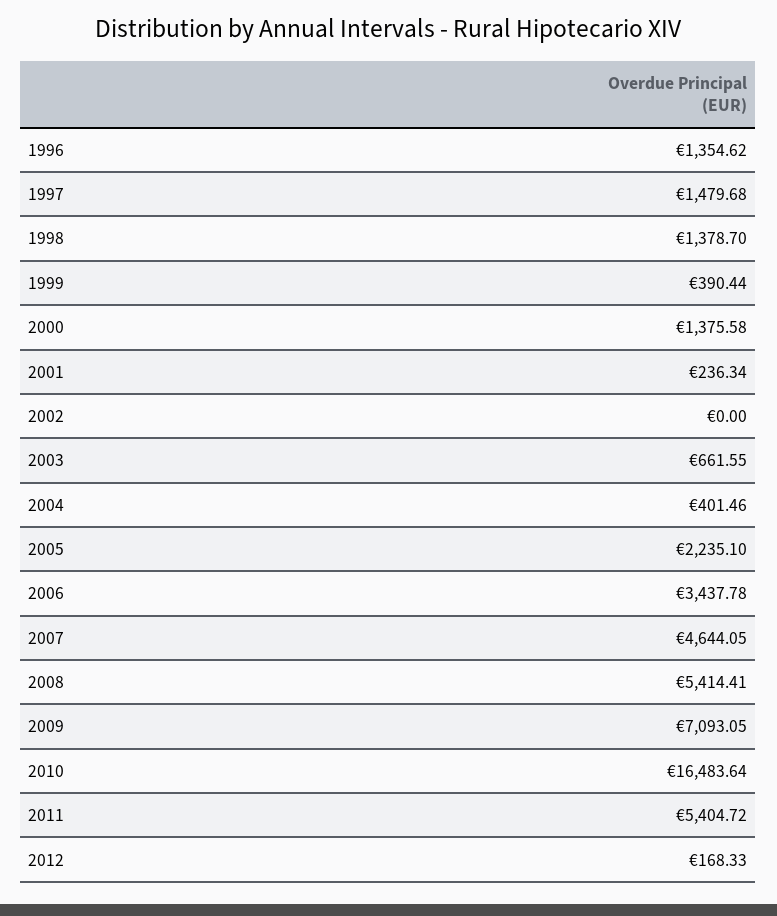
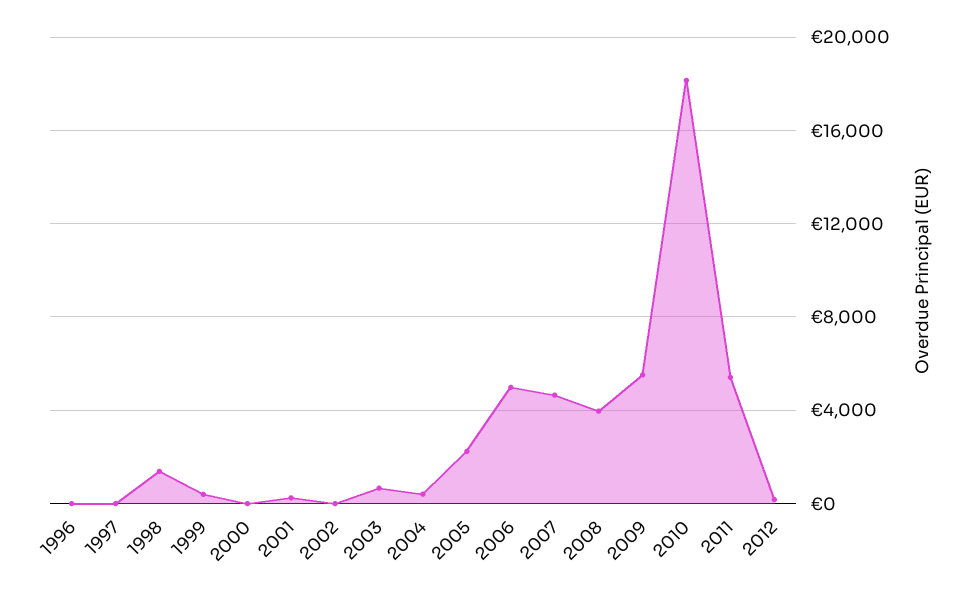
  {
-   "1996": 1354.62,
+   "1996": 0,
-   "1997": 1479.68,
+   "1997": 0,
    "1998": 1378.7,
    "1999": 390.44,
-   "2000": 1375.58,
+   "2000": 0,
    "2001": 236.34,
    "2002": 0,
    "2003": 661.55,
    "2004": 401.46,
    "2005": 2235.1,
-   "2006": 3437.78,
+   "2006": 5000,
    "2007": 4644.05,
-   "2008": 5414.41,
+   "2008": 4000,
-   "2009": 7093.05,
+   "2009": 5500,
-   "2010": 16483.64,
+   "2010": 18000,
    "2011": 5404.72,
    "2012": 168.33
  }

